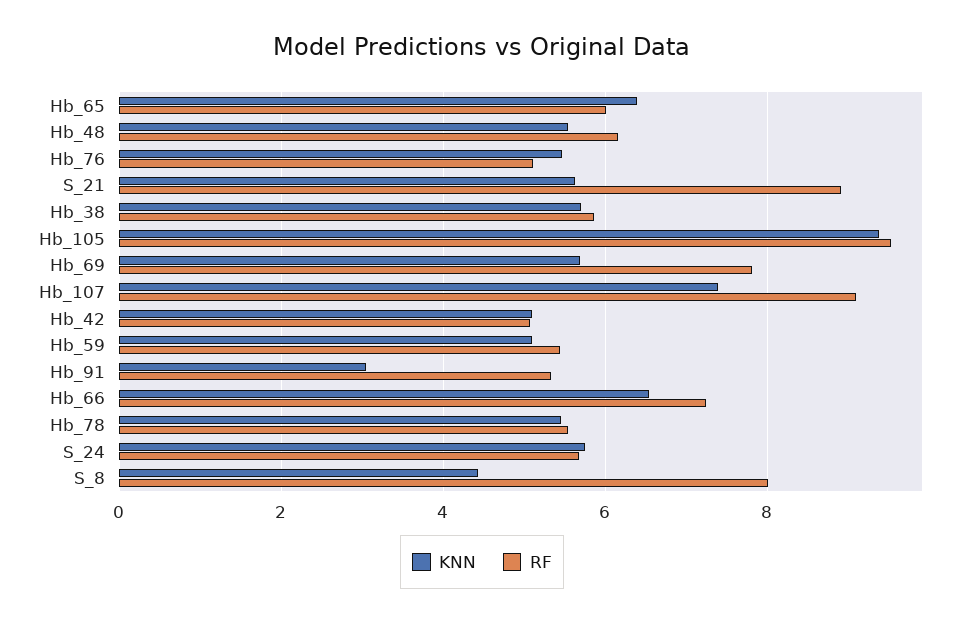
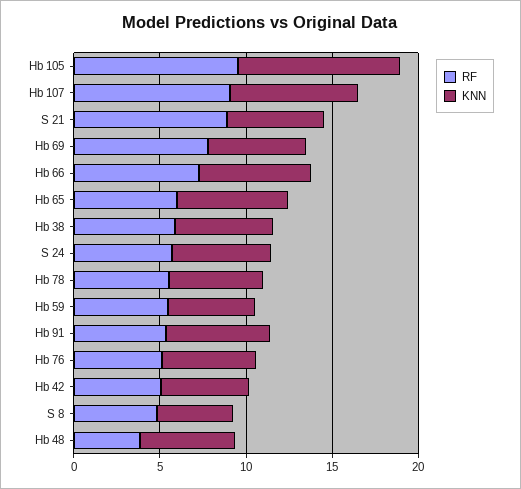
  {
    "KNN": {
      "Hb_65": 6.4,
      "Hb_48": 5.6,
      "Hb_76": 5.4,
      "S_21": 5.6,
      "Hb_38": 5.8,
      "Hb_105": 9.4,
      "Hb_69": 5.6,
      "Hb_107": 7.4,
      "Hb_42": 5,
      "Hb_59": 5,
-     "Hb_91": 3,
+     "Hb_91": 6,
      "Hb_66": 6.6,
      "Hb_78": 5.4,
      "S_24": 5.8,
      "S_8": 4.4
    },
    "RF": {
      "Hb_65": 6,
-     "Hb_48": 6.2,
+     "Hb_48": 4,
      "Hb_76": 5.2,
      "S_21": 9,
      "Hb_38": 5.8,
      "Hb_105": 9.6,
      "Hb_69": 7.8,
      "Hb_107": 9,
      "Hb_42": 5,
      "Hb_59": 5.4,
      "Hb_91": 5.4,
      "Hb_66": 7.2,
      "Hb_78": 5.6,
      "S_24": 5.6,
-     "S_8": 8
+     "S_8": 5
    }
  }

